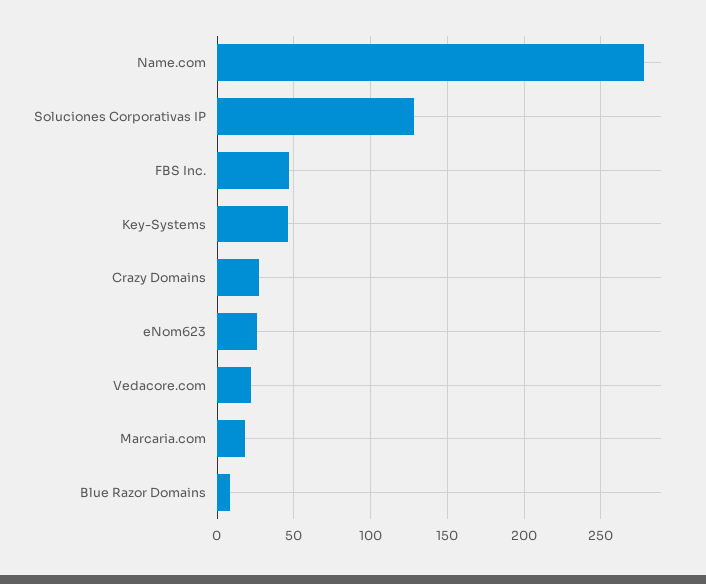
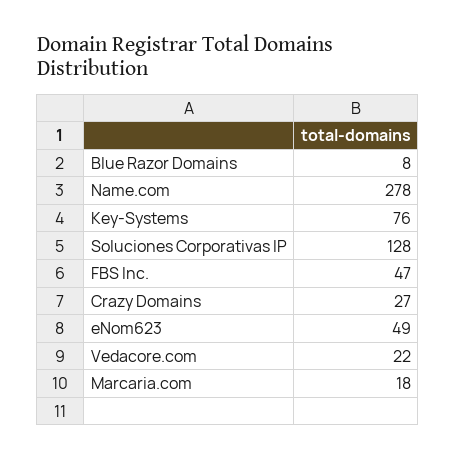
  {
    "Name.com": 278,
    "Soluciones Corporativas IP": 128,
    "FBS Inc.": 47,
-   "Key-Systems": 45,
+   "Key-Systems": 76,
    "Crazy Domains": 27,
-   "eNom623": 25,
+   "eNom623": 49,
    "Vedacore.com": 22,
    "Marcaria.com": 18,
    "Blue Razor Domains": 8
  }

